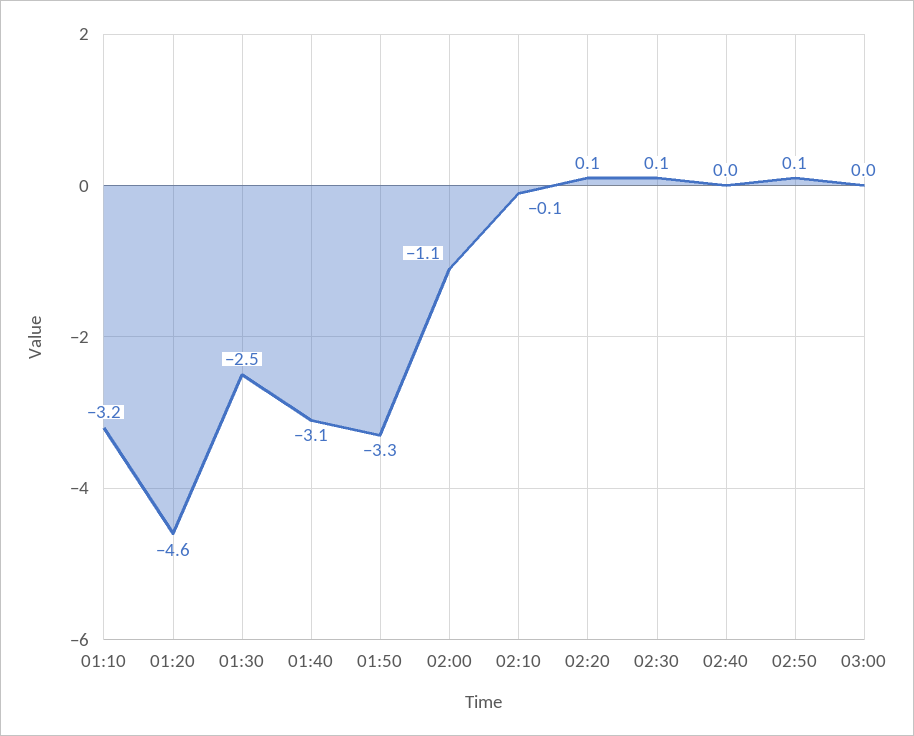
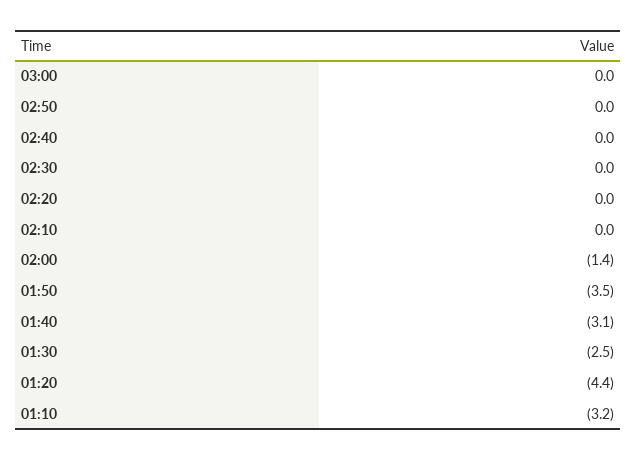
  {
    "01:10": -3.2,
-   "01:20": -4.6,
+   "01:20": -4.4,
    "01:30": -2.5,
    "01:40": -3.1,
-   "01:50": -3.3,
+   "01:50": -3.5,
-   "02:00": -1.1,
+   "02:00": -1.4,
-   "02:10": -0.1,
+   "02:10": 0,
-   "02:20": 0.1,
+   "02:20": 0,
-   "02:30": 0.1,
+   "02:30": 0,
    "02:40": 0,
-   "02:50": 0.1,
+   "02:50": 0,
    "03:00": 0
  }

